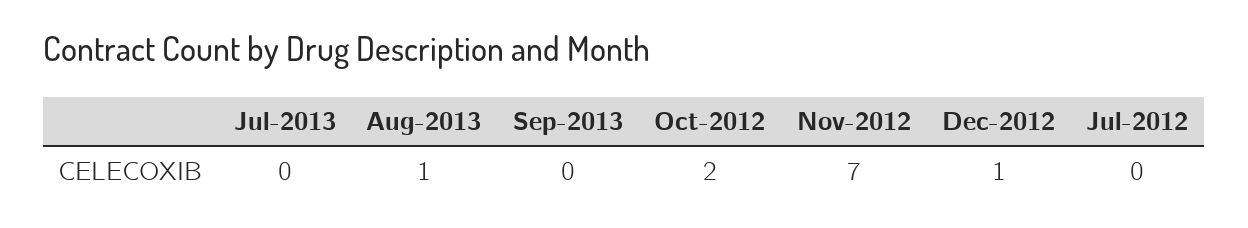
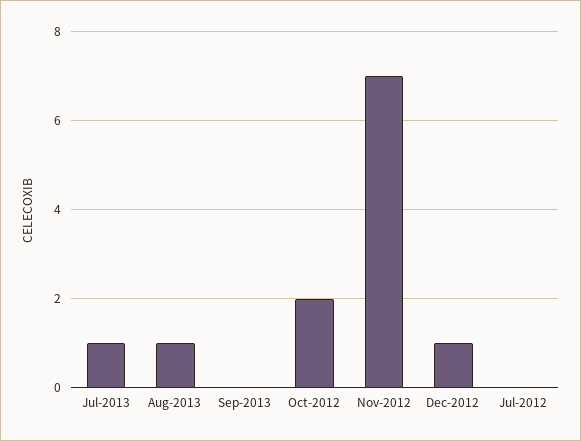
  {
-   "Jul-2013": 0,
+   "Jul-2013": 1,
    "Aug-2013": 1,
    "Sep-2013": 0,
    "Oct-2012": 2,
    "Nov-2012": 7,
    "Dec-2012": 1,
    "Jul-2012": 0
  }

